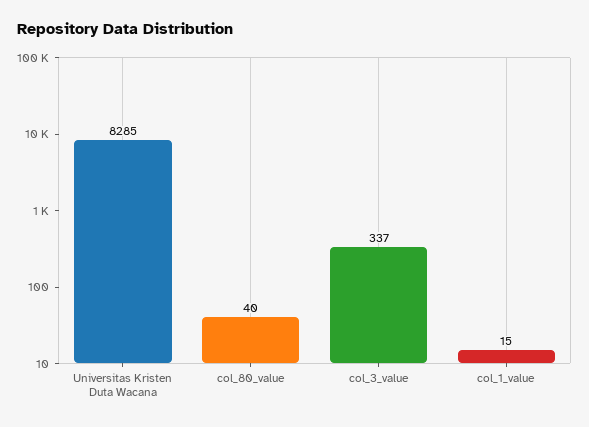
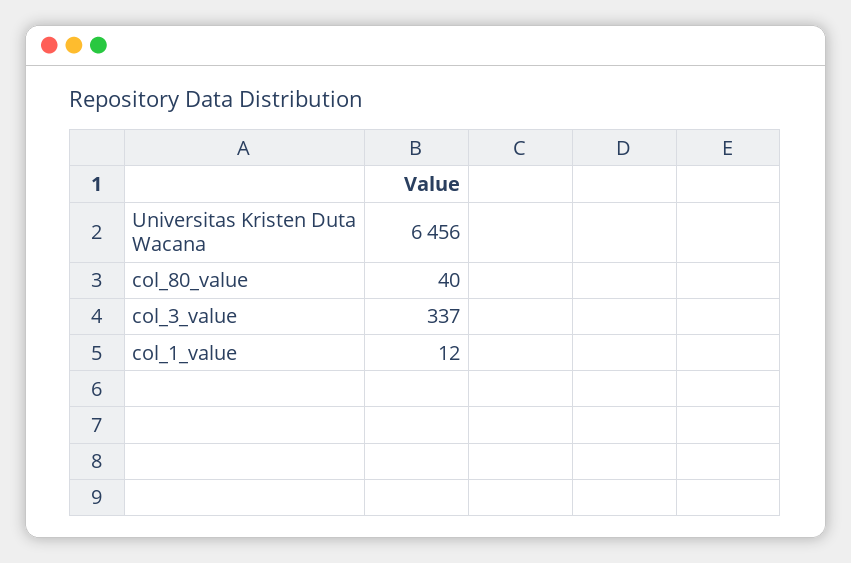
  {
-   "Universitas Kristen Duta Wacana": 8285,
+   "Universitas Kristen Duta Wacana": 6456,
    "col_80_value": 40,
    "col_3_value": 337,
-   "col_1_value": 15
+   "col_1_value": 12
  }

